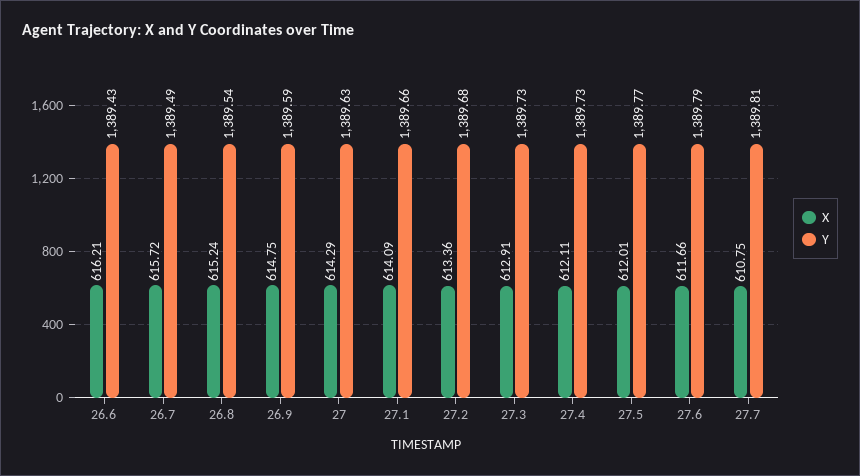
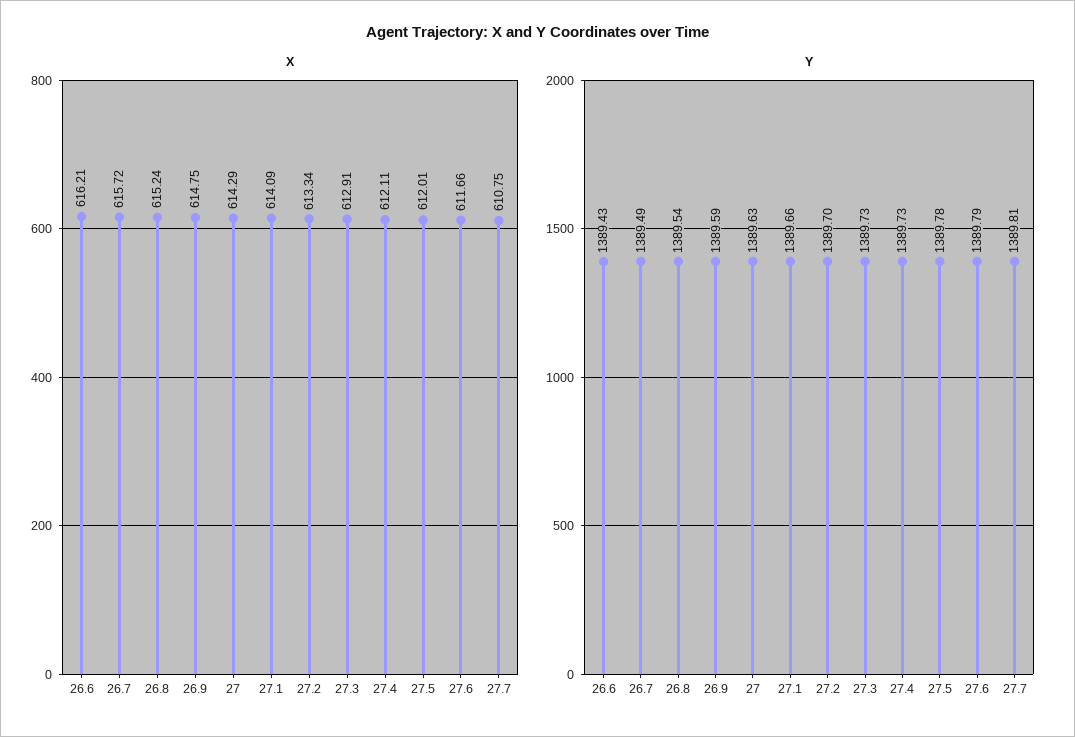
  {
    "X": {
      "26.6": 616.21,
      "26.7": 615.72,
      "26.8": 615.24,
      "26.9": 614.75,
      "27": 614.29,
      "27.1": 614.09,
-     "27.2": 613.36,
+     "27.2": 613.34,
      "27.3": 612.91,
      "27.4": 612.11,
      "27.5": 612.01,
      "27.6": 611.66,
      "27.7": 610.75
    },
    "Y": {
      "26.6": 1389.43,
      "26.7": 1389.49,
      "26.8": 1389.54,
      "26.9": 1389.59,
      "27": 1389.63,
      "27.1": 1389.66,
-     "27.2": 1389.68,
+     "27.2": 1389.7,
      "27.3": 1389.73,
      "27.4": 1389.73,
-     "27.5": 1389.77,
+     "27.5": 1389.78,
      "27.6": 1389.79,
      "27.7": 1389.81
    }
  }

